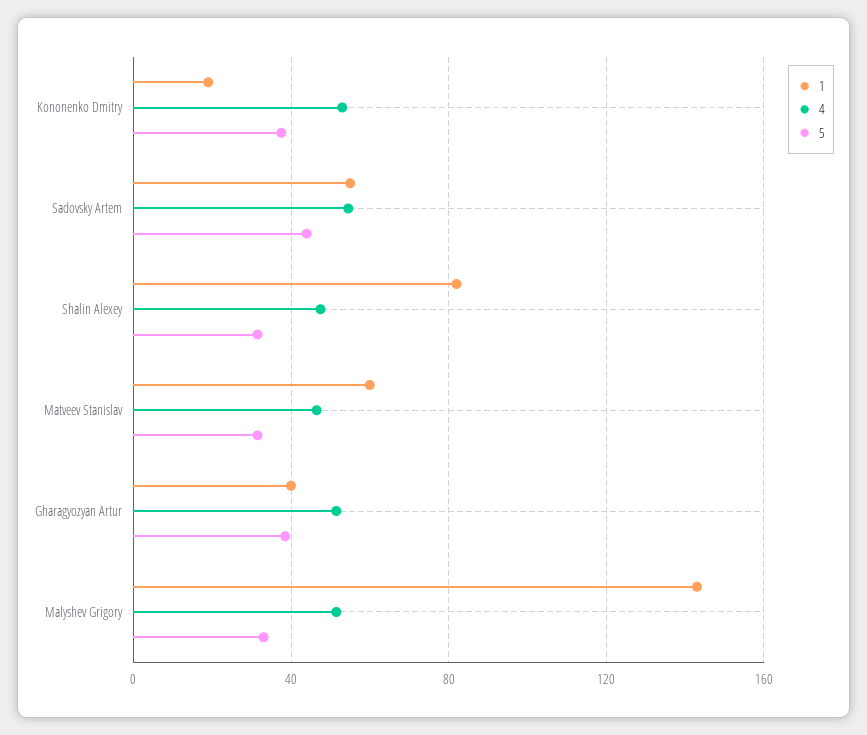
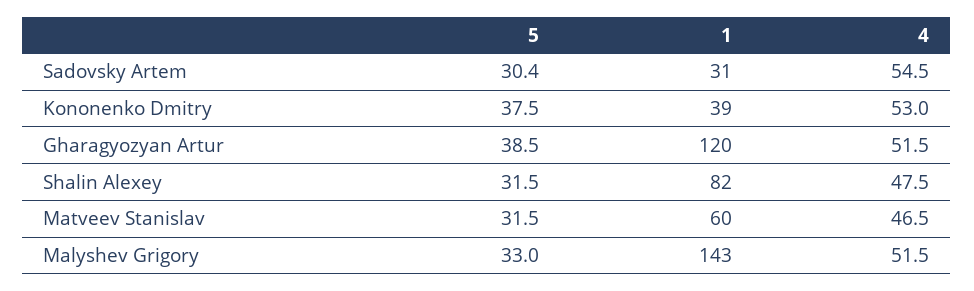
  {
    "1": {
-     "Kononenko Dmitry": 20,
+     "Kononenko Dmitry": 39,
-     "Sadovsky Artem": 55,
+     "Sadovsky Artem": 31,
      "Shalin Alexey": 82,
      "Matveev Stanislav": 60,
-     "Gharagyozyan Artur": 40,
+     "Gharagyozyan Artur": 120,
      "Malyshev Grigory": 143
    },
    "4": {
      "Kononenko Dmitry": 53,
      "Sadovsky Artem": 54.5,
      "Shalin Alexey": 47.5,
      "Matveev Stanislav": 46.5,
      "Gharagyozyan Artur": 51.5,
      "Malyshev Grigory": 51.5
    },
    "5": {
      "Kononenko Dmitry": 37.5,
-     "Sadovsky Artem": 45,
+     "Sadovsky Artem": 30.4,
      "Shalin Alexey": 31.5,
      "Matveev Stanislav": 31.5,
      "Gharagyozyan Artur": 38.5,
      "Malyshev Grigory": 33
    }
  }

